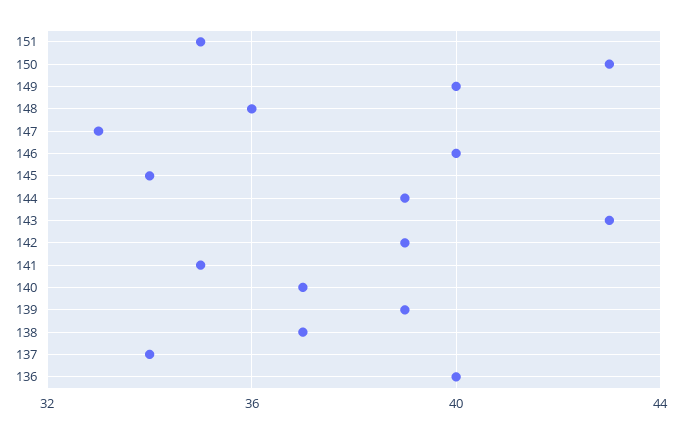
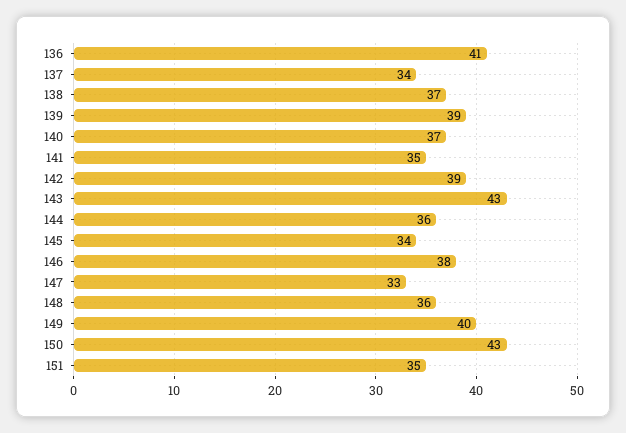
  {
    "151": 35,
    "150": 43,
    "149": 40,
    "148": 36,
    "147": 33,
-   "146": 40,
+   "146": 38,
    "145": 34,
-   "144": 39,
+   "144": 36,
    "143": 43,
    "142": 39,
    "141": 35,
    "140": 37,
    "139": 39,
    "138": 37,
    "137": 34,
-   "136": 40
+   "136": 41
  }

